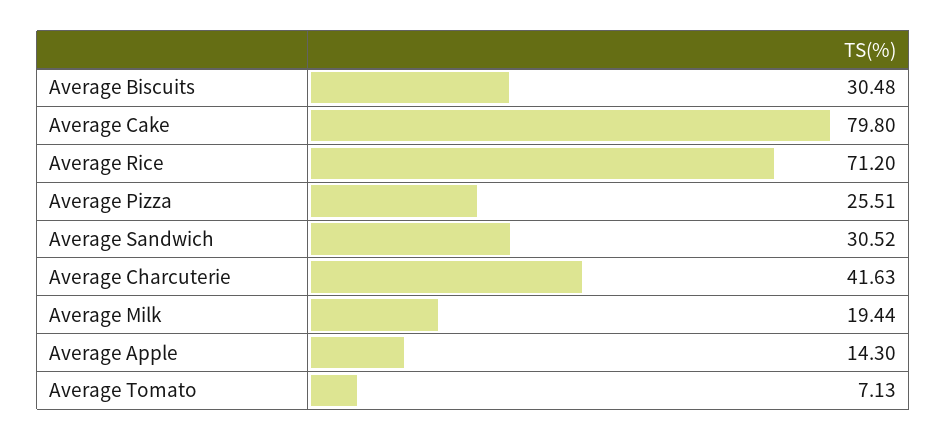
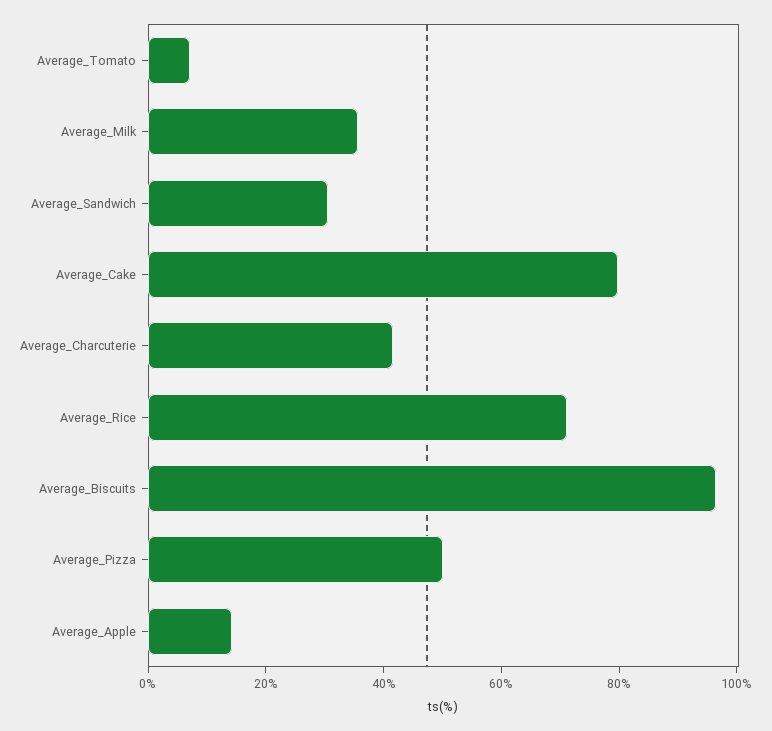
  {
-   "Average Biscuits": 30.48,
+   "Average Biscuits": 95,
    "Average Cake": 79.8,
    "Average Rice": 71.2,
-   "Average Pizza": 25.51,
+   "Average Pizza": 50,
    "Average Sandwich": 30.52,
    "Average Charcuterie": 41.63,
-   "Average Milk": 19.44,
+   "Average Milk": 35,
    "Average Apple": 14.3,
    "Average Tomato": 7.13
  }

